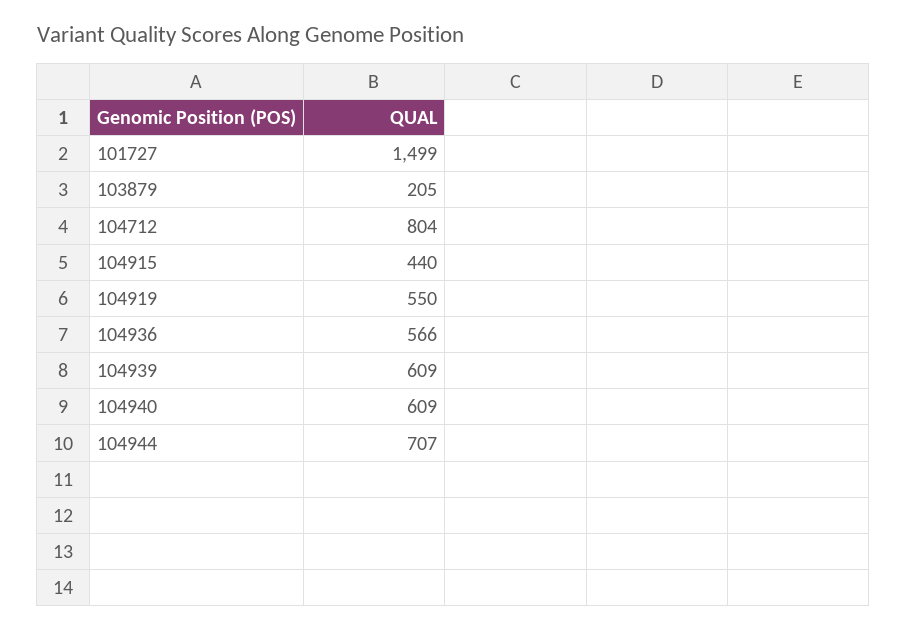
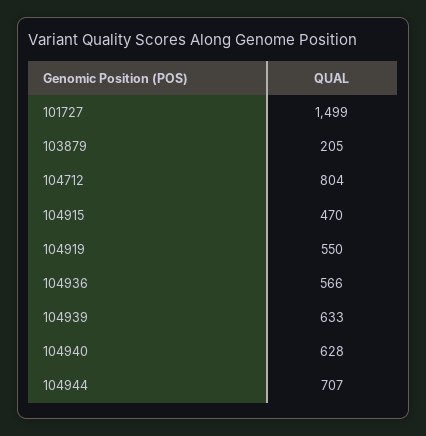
  {
    "101727": 1499,
    "103879": 205,
    "104712": 804,
-   "104915": 440,
+   "104915": 470,
    "104919": 550,
    "104936": 566,
-   "104939": 609,
+   "104939": 633,
-   "104940": 609,
+   "104940": 628,
    "104944": 707
  }

